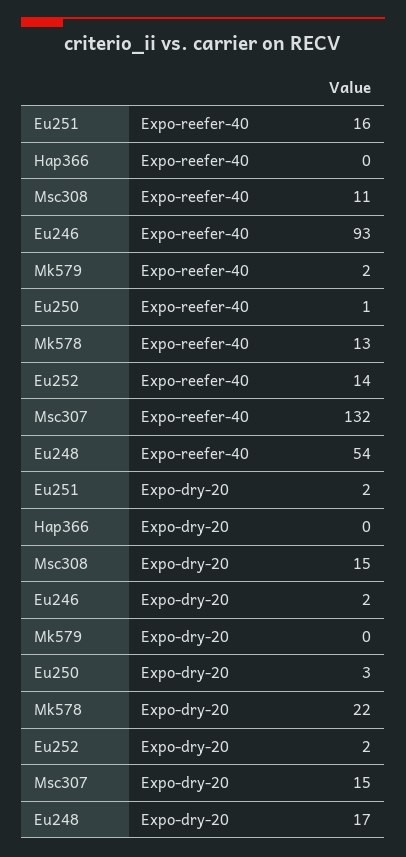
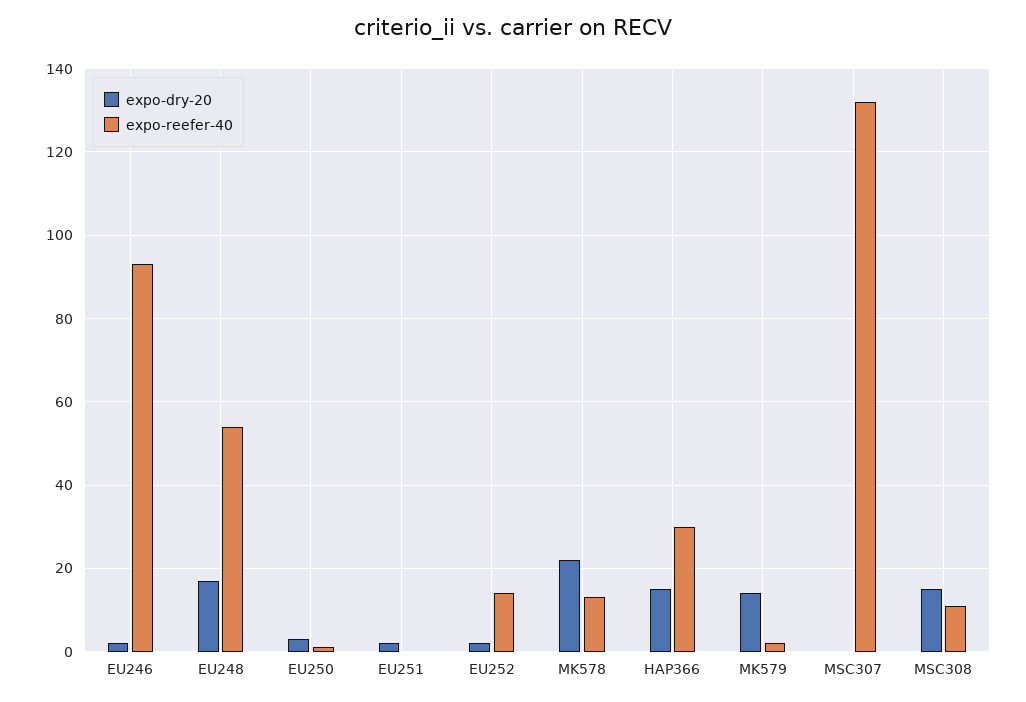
  {
    "Expo-reefer-40": {
-     "Eu251": 16,
+     "Eu251": 0,
-     "Hap366": 0,
+     "Hap366": 30,
      "Msc308": 11,
      "Eu246": 93,
      "Mk579": 2,
      "Eu250": 1,
      "Mk578": 13,
      "Eu252": 14,
      "Msc307": 132,
      "Eu248": 54
    },
    "Expo-dry-20": {
      "Eu251": 2,
-     "Hap366": 0,
+     "Hap366": 15,
      "Msc308": 15,
      "Eu246": 2,
-     "Mk579": 0,
+     "Mk579": 15,
      "Eu250": 3,
      "Mk578": 22,
      "Eu252": 2,
-     "Msc307": 15,
+     "Msc307": 0,
      "Eu248": 17
    }
  }

